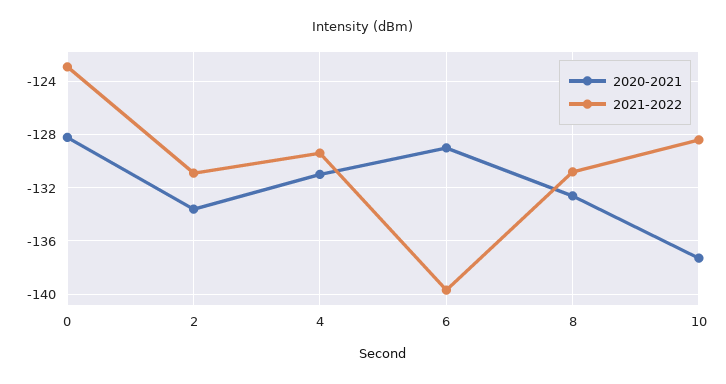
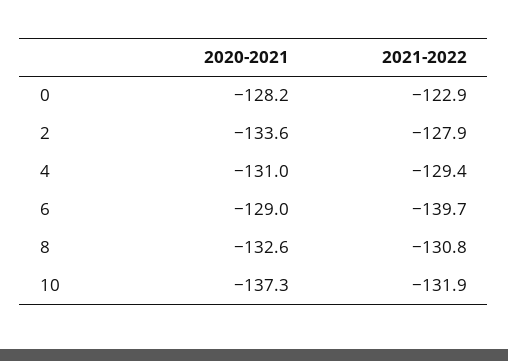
  {
    "2020-2021": {
      "0": -128.2,
      "2": -133.6,
      "4": -131,
      "6": -129,
      "8": -132.6,
      "10": -137.3
    },
    "2021-2022": {
      "0": -122.9,
-     "2": -131,
+     "2": -127.9,
      "4": -129.4,
      "6": -139.7,
      "8": -130.8,
-     "10": -128.5
+     "10": -131.9
    }
  }

